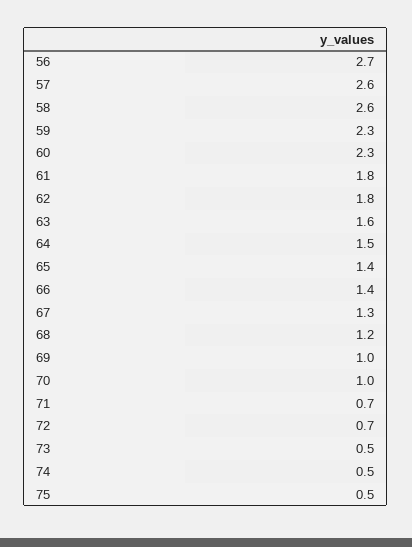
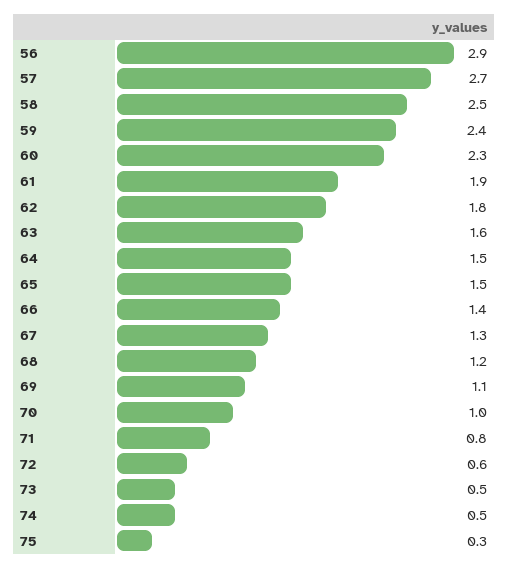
  {
-   "56": 2.7,
+   "56": 2.9,
-   "57": 2.6,
+   "57": 2.7,
-   "58": 2.6,
+   "58": 2.5,
-   "59": 2.3,
+   "59": 2.4,
    "60": 2.3,
-   "61": 1.8,
+   "61": 1.9,
    "62": 1.8,
    "63": 1.6,
    "64": 1.5,
-   "65": 1.4,
+   "65": 1.5,
    "66": 1.4,
    "67": 1.3,
    "68": 1.2,
-   "69": 1,
+   "69": 1.1,
    "70": 1,
-   "71": 0.7,
+   "71": 0.8,
-   "72": 0.7,
+   "72": 0.6,
    "73": 0.5,
    "74": 0.5,
-   "75": 0.5
+   "75": 0.3
  }

